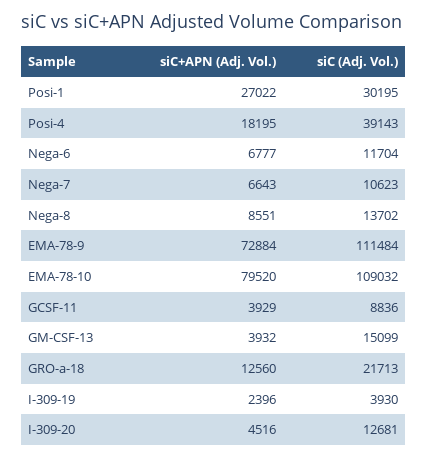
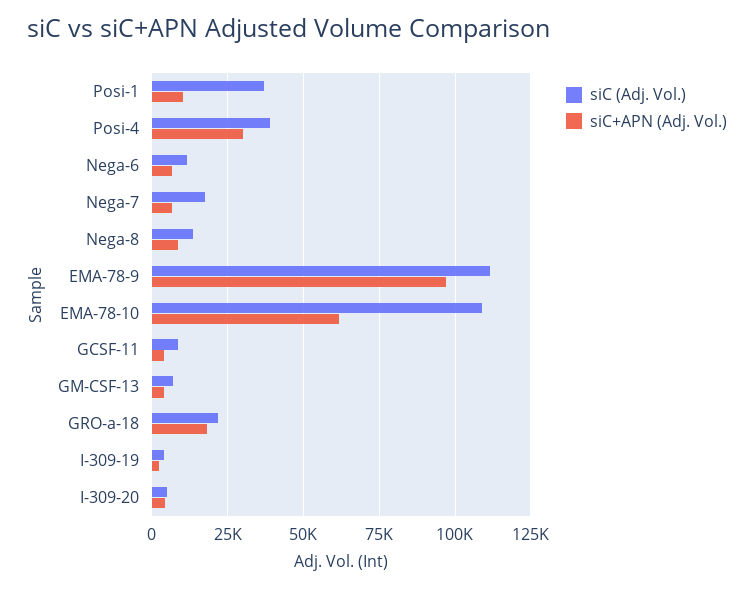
  {
    "siC+APN (Adj. Vol.)": {
-     "Posi-1": 27022,
+     "Posi-1": 10000,
-     "Posi-4": 18195,
+     "Posi-4": 30000,
      "Nega-6": 6777,
      "Nega-7": 6643,
      "Nega-8": 8551,
-     "EMA-78-9": 72884,
+     "EMA-78-9": 97500,
-     "EMA-78-10": 79520,
+     "EMA-78-10": 62500,
      "GCSF-11": 3929,
      "GM-CSF-13": 3932,
-     "GRO-a-18": 12560,
+     "GRO-a-18": 17500,
      "I-309-19": 2396,
      "I-309-20": 4516
    },
    "siC (Adj. Vol.)": {
-     "Posi-1": 30195,
+     "Posi-1": 37500,
      "Posi-4": 39143,
      "Nega-6": 11704,
-     "Nega-7": 10623,
+     "Nega-7": 17500,
      "Nega-8": 13702,
      "EMA-78-9": 111484,
      "EMA-78-10": 109032,
      "GCSF-11": 8836,
-     "GM-CSF-13": 15099,
+     "GM-CSF-13": 7500,
      "GRO-a-18": 21713,
      "I-309-19": 3930,
-     "I-309-20": 12681
+     "I-309-20": 5000
    }
  }

